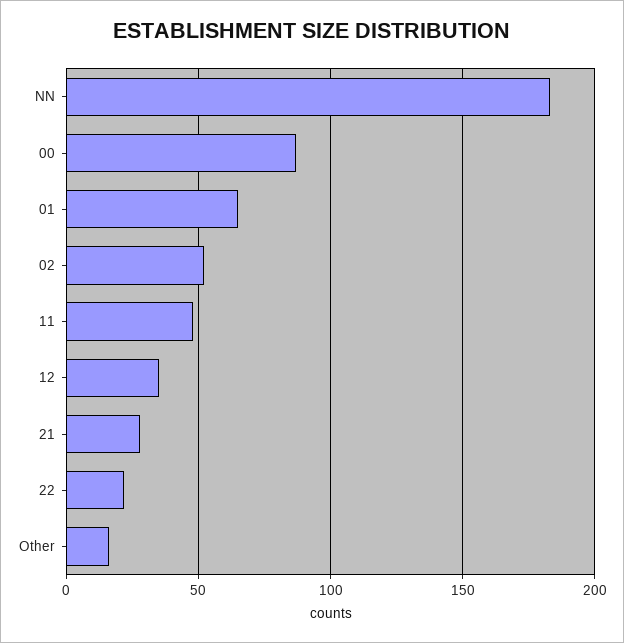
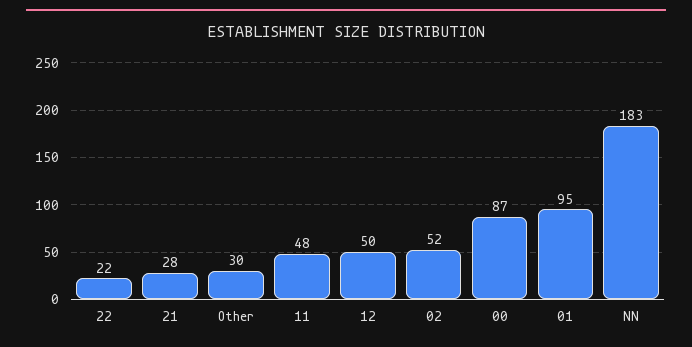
  {
    "NN": 183,
    "00": 87,
-   "01": 65,
+   "01": 95,
    "02": 52,
    "11": 48,
-   "12": 35,
+   "12": 50,
    "21": 28,
    "22": 22,
-   "Other": 15
+   "Other": 30
  }

